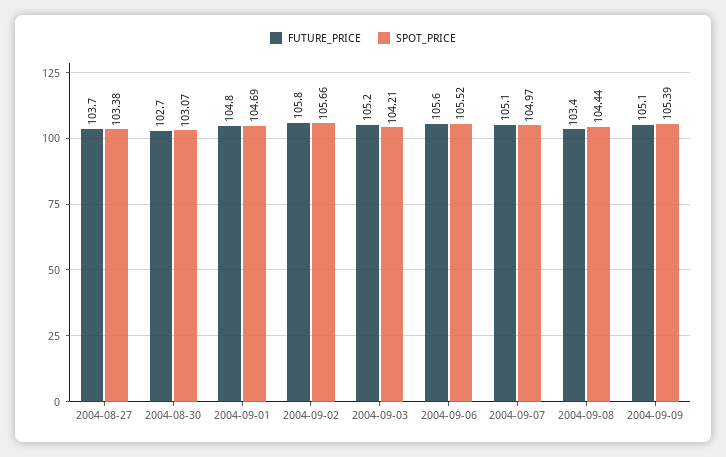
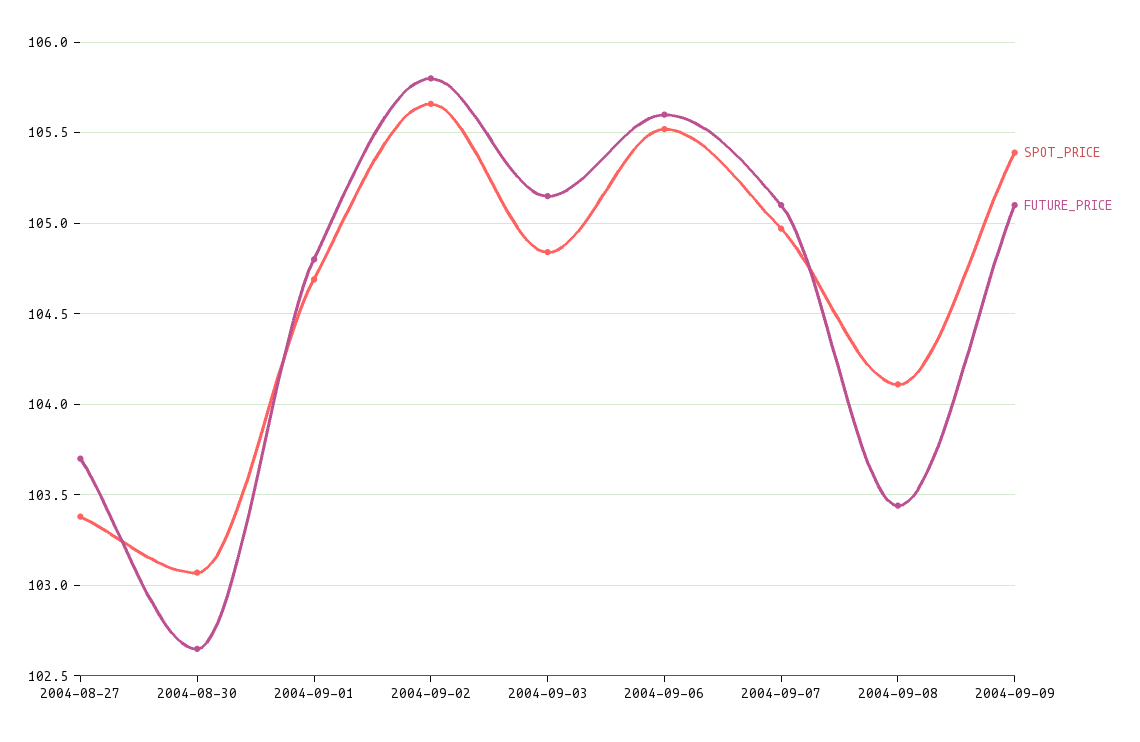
  {
    "FUTURE_PRICE": {
      "2004-08-27": 103.7,
      "2004-08-30": 102.7,
      "2004-09-01": 104.8,
      "2004-09-02": 105.8,
      "2004-09-03": 105.2,
      "2004-09-06": 105.6,
      "2004-09-07": 105.1,
      "2004-09-08": 103.4,
      "2004-09-09": 105.1
    },
    "SPOT_PRICE": {
      "2004-08-27": 103.38,
      "2004-08-30": 103.07,
      "2004-09-01": 104.69,
      "2004-09-02": 105.66,
-     "2004-09-03": 104.21,
+     "2004-09-03": 104.85,
      "2004-09-06": 105.52,
      "2004-09-07": 104.97,
-     "2004-09-08": 104.44,
+     "2004-09-08": 104.1,
      "2004-09-09": 105.39
    }
  }

